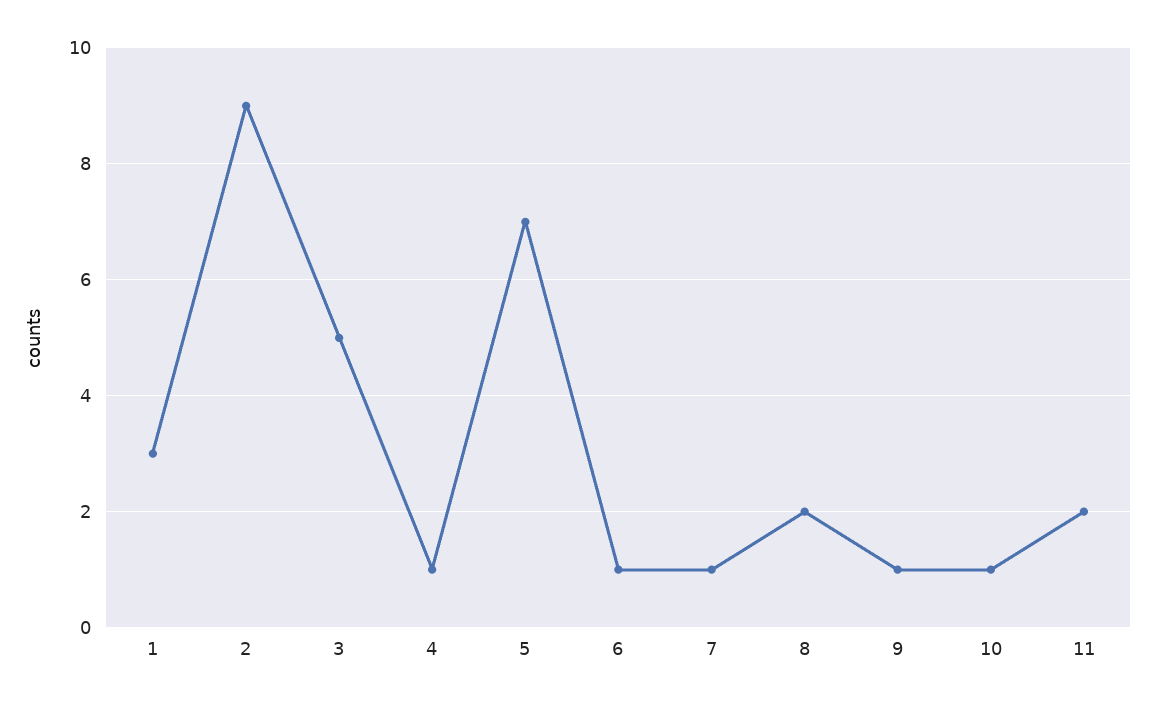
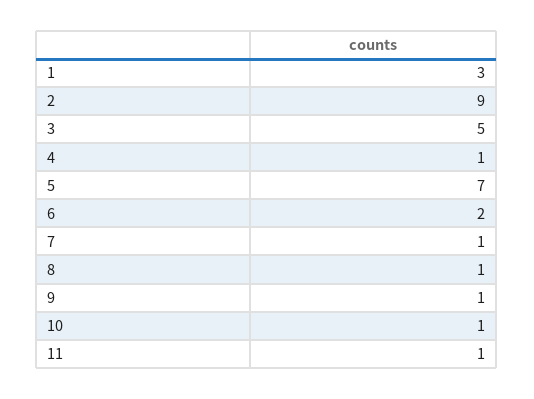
  {
    "1": 3,
    "2": 9,
    "3": 5,
    "4": 1,
    "5": 7,
-   "6": 1,
+   "6": 2,
    "7": 1,
-   "8": 2,
+   "8": 1,
    "9": 1,
    "10": 1,
-   "11": 2
+   "11": 1
  }

